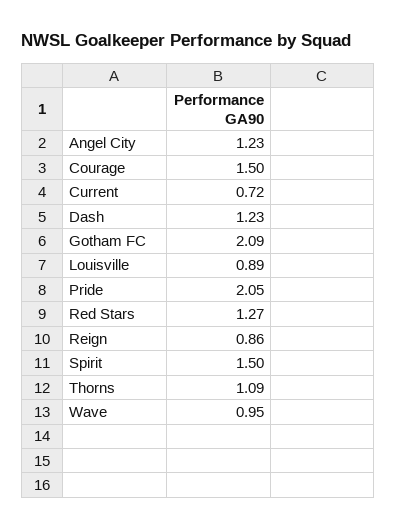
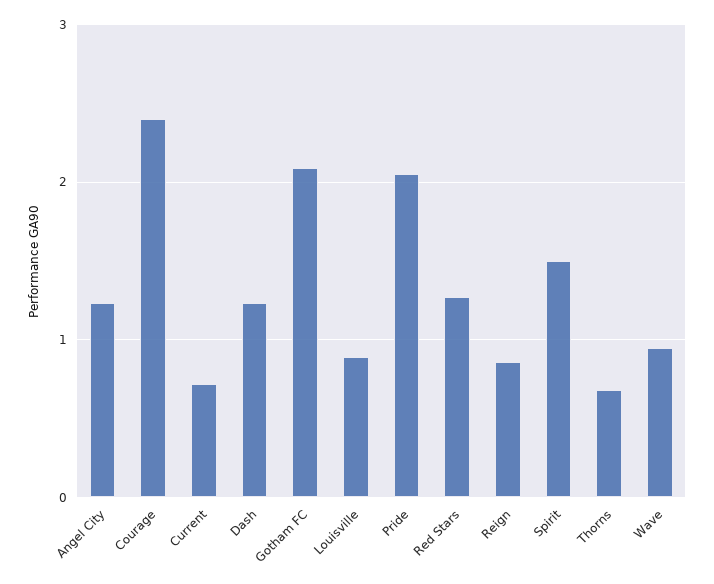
  {
    "Angel City": 1.23,
-   "Courage": 1.5,
+   "Courage": 2.4,
    "Current": 0.72,
    "Dash": 1.23,
    "Gotham FC": 2.09,
    "Louisville": 0.89,
    "Pride": 2.05,
    "Red Stars": 1.27,
    "Reign": 0.86,
    "Spirit": 1.5,
-   "Thorns": 1.09,
+   "Thorns": 0.7,
    "Wave": 0.95
  }

